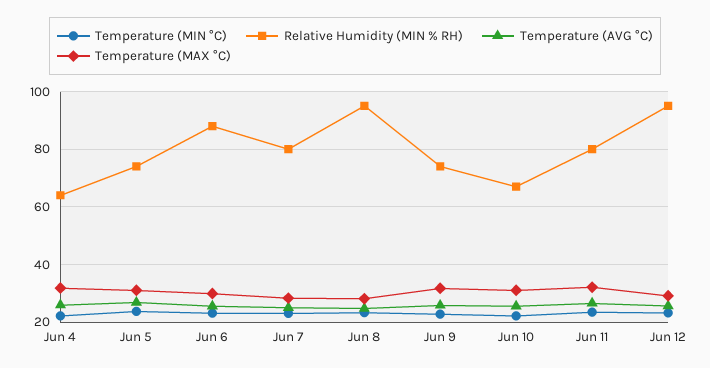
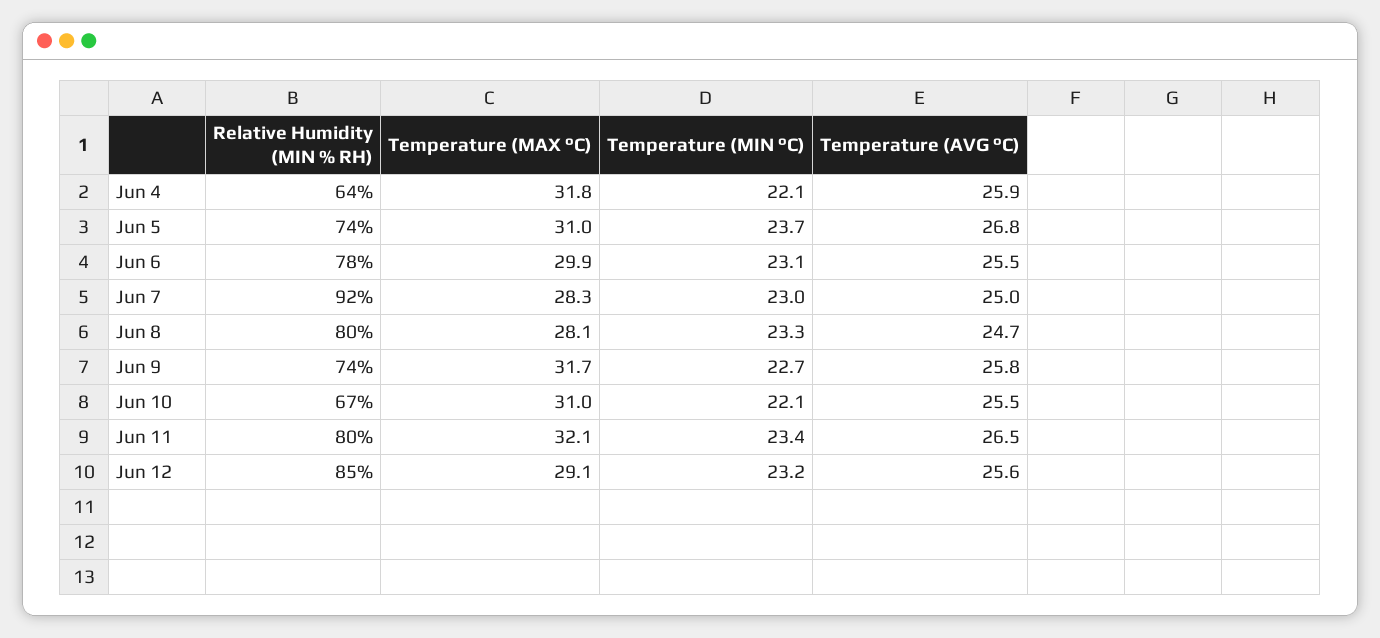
  {
    "Temperature (MIN °C)": {
      "Jun 4": 22.1,
      "Jun 5": 23.7,
      "Jun 6": 23.1,
      "Jun 7": 23,
      "Jun 8": 23.3,
      "Jun 9": 22.7,
      "Jun 10": 22.1,
      "Jun 11": 23.4,
      "Jun 12": 23.2
    },
    "Relative Humidity (MIN % RH)": {
      "Jun 4": 64,
      "Jun 5": 74,
-     "Jun 6": 87.5,
+     "Jun 6": 78,
-     "Jun 7": 80,
+     "Jun 7": 92,
-     "Jun 8": 95,
+     "Jun 8": 80,
      "Jun 9": 74,
      "Jun 10": 67,
      "Jun 11": 80,
-     "Jun 12": 95
+     "Jun 12": 85
    },
    "Temperature (AVG °C)": {
      "Jun 4": 25.9,
      "Jun 5": 26.8,
      "Jun 6": 25.5,
      "Jun 7": 25,
      "Jun 8": 24.7,
      "Jun 9": 25.8,
      "Jun 10": 25.5,
      "Jun 11": 26.5,
      "Jun 12": 25.6
    },
    "Temperature (MAX °C)": {
      "Jun 4": 31.8,
      "Jun 5": 31,
      "Jun 6": 29.9,
      "Jun 7": 28.3,
      "Jun 8": 28.1,
      "Jun 9": 31.7,
      "Jun 10": 31,
      "Jun 11": 32.1,
      "Jun 12": 29.1
    }
  }

